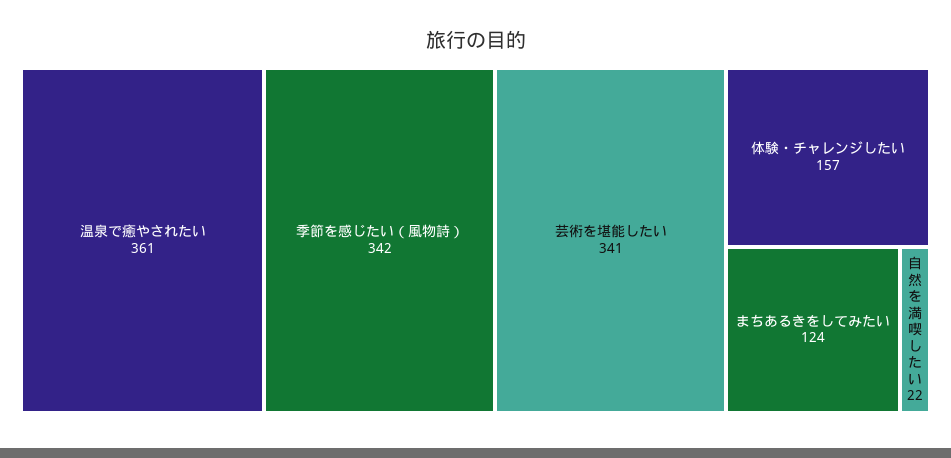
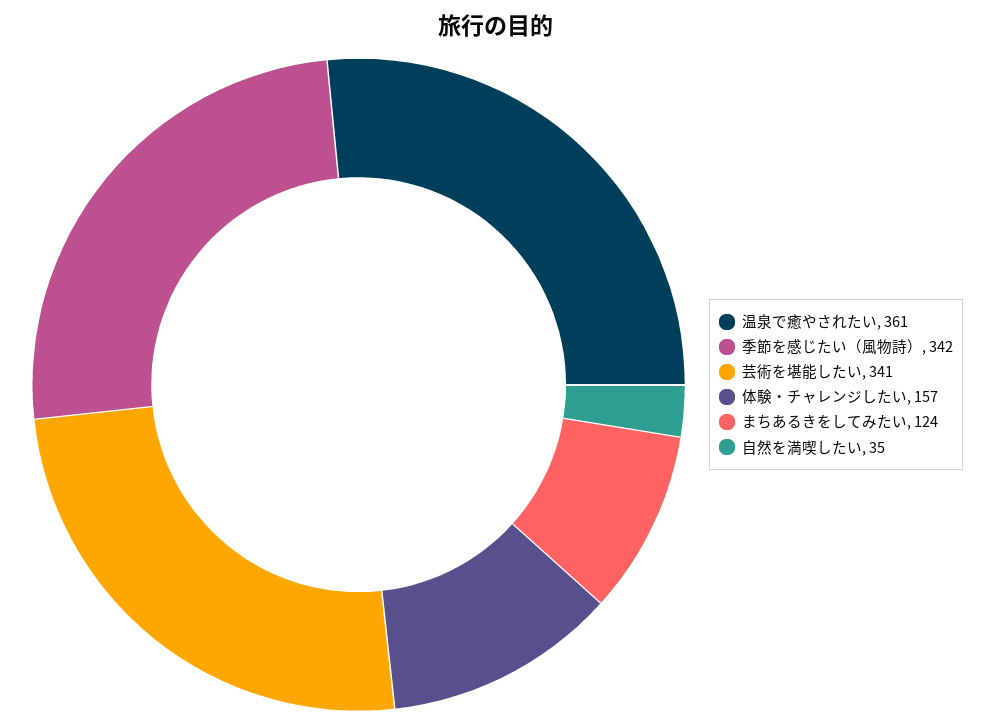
  {
    "温泉で癒やされたい": 361,
    "季節を感じたい（風物詩）": 342,
    "芸術を堪能したい": 341,
    "体験・チャレンジしたい": 157,
    "まちあるきをしてみたい": 124,
-   "自然を満喫したい": 22
+   "自然を満喫したい": 35
  }

